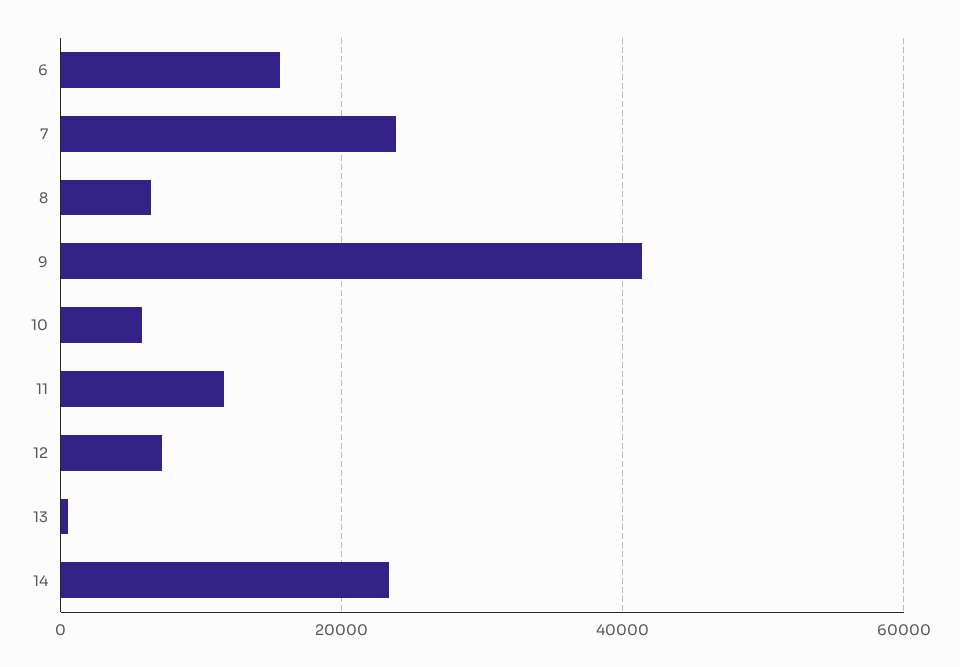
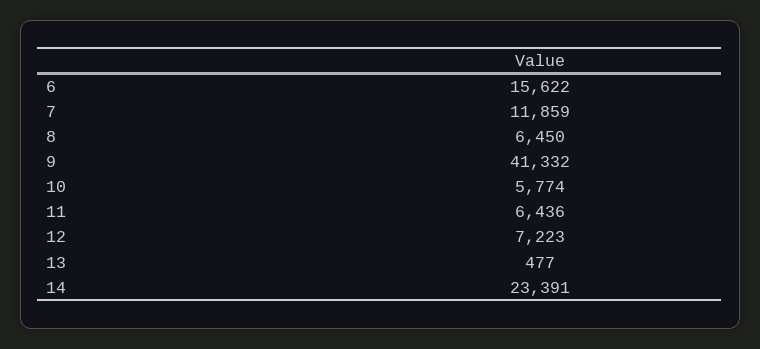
  {
    "6": 15622,
-   "7": 24000,
+   "7": 11859,
    "8": 6450,
    "9": 41332,
    "10": 5774,
-   "11": 12000,
+   "11": 6436,
    "12": 7223,
    "13": 477,
    "14": 23391
  }

